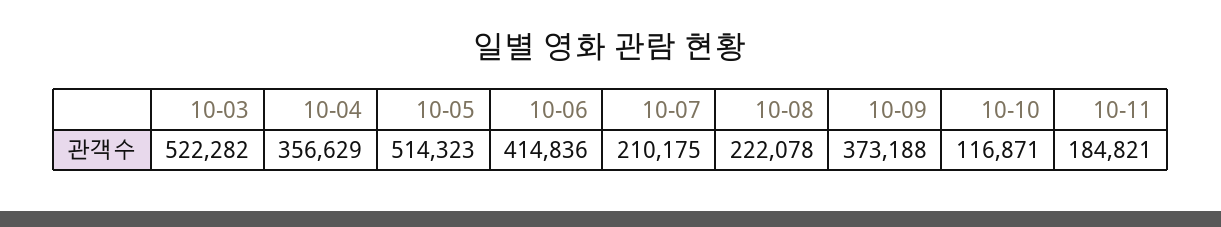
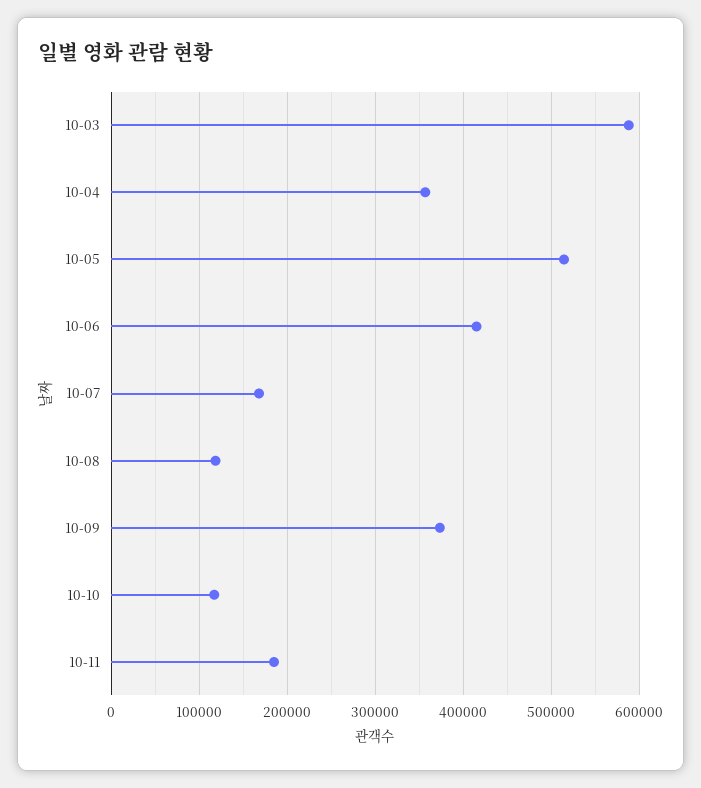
  {
-   "10-03": 522282,
+   "10-03": 590000,
    "10-04": 356629,
    "10-05": 514323,
    "10-06": 414836,
-   "10-07": 210175,
+   "10-07": 170000,
-   "10-08": 222078,
+   "10-08": 120000,
    "10-09": 373188,
    "10-10": 116871,
    "10-11": 184821
  }

